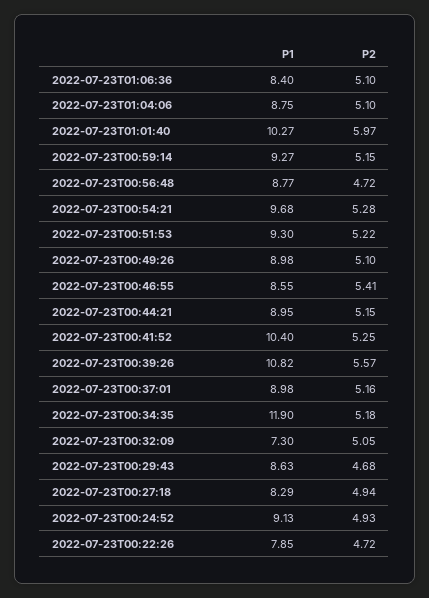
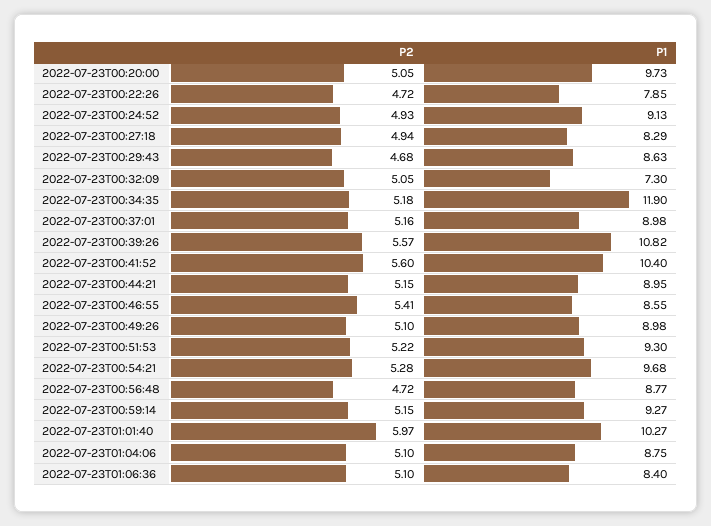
  {
    "P1": {
      "2022-07-23T01:06:36": 8.4,
      "2022-07-23T01:04:06": 8.75,
      "2022-07-23T01:01:40": 10.27,
      "2022-07-23T00:59:14": 9.27,
      "2022-07-23T00:56:48": 8.77,
      "2022-07-23T00:54:21": 9.68,
      "2022-07-23T00:51:53": 9.3,
      "2022-07-23T00:49:26": 8.98,
      "2022-07-23T00:46:55": 8.55,
      "2022-07-23T00:44:21": 8.95,
      "2022-07-23T00:41:52": 10.4,
      "2022-07-23T00:39:26": 10.82,
      "2022-07-23T00:37:01": 8.98,
      "2022-07-23T00:34:35": 11.9,
      "2022-07-23T00:32:09": 7.3,
      "2022-07-23T00:29:43": 8.63,
      "2022-07-23T00:27:18": 8.29,
      "2022-07-23T00:24:52": 9.13,
-     "2022-07-23T00:22:26": 7.85
+     "2022-07-23T00:22:26": 7.85,
+     "2022-07-23T00:20:00": 9.73
    },
    "P2": {
      "2022-07-23T01:06:36": 5.1,
      "2022-07-23T01:04:06": 5.1,
      "2022-07-23T01:01:40": 5.97,
      "2022-07-23T00:59:14": 5.15,
      "2022-07-23T00:56:48": 4.72,
      "2022-07-23T00:54:21": 5.28,
      "2022-07-23T00:51:53": 5.22,
      "2022-07-23T00:49:26": 5.1,
      "2022-07-23T00:46:55": 5.41,
      "2022-07-23T00:44:21": 5.15,
-     "2022-07-23T00:41:52": 5.25,
+     "2022-07-23T00:41:52": 5.6,
      "2022-07-23T00:39:26": 5.57,
      "2022-07-23T00:37:01": 5.16,
      "2022-07-23T00:34:35": 5.18,
      "2022-07-23T00:32:09": 5.05,
      "2022-07-23T00:29:43": 4.68,
      "2022-07-23T00:27:18": 4.94,
      "2022-07-23T00:24:52": 4.93,
-     "2022-07-23T00:22:26": 4.72
+     "2022-07-23T00:22:26": 4.72,
+     "2022-07-23T00:20:00": 5.05
    }
  }

